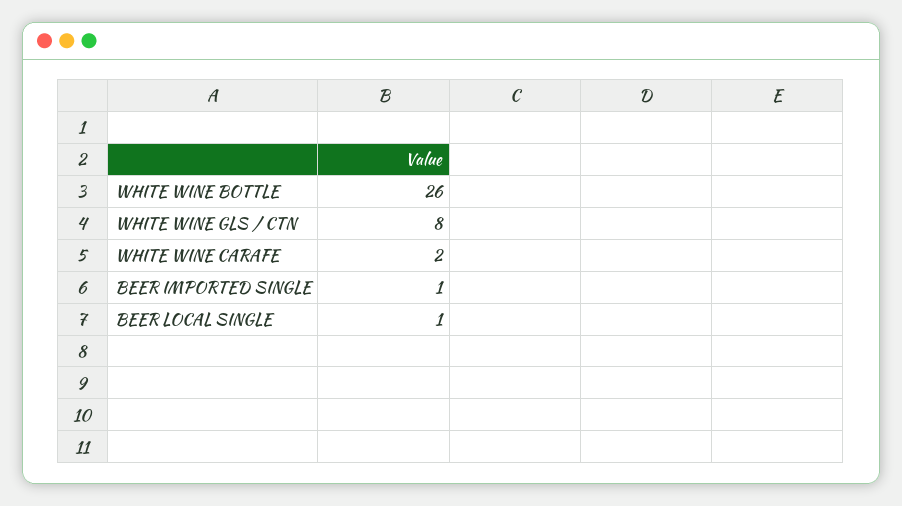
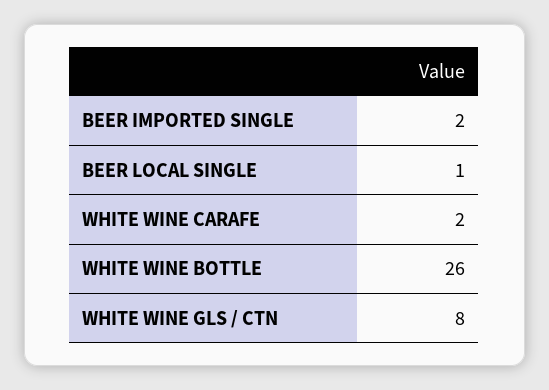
  {
    "WHITE WINE BOTTLE": 26,
    "WHITE WINE GLS / CTN": 8,
    "WHITE WINE CARAFE": 2,
-   "BEER IMPORTED SINGLE": 1,
+   "BEER IMPORTED SINGLE": 2,
    "BEER LOCAL SINGLE": 1
  }

